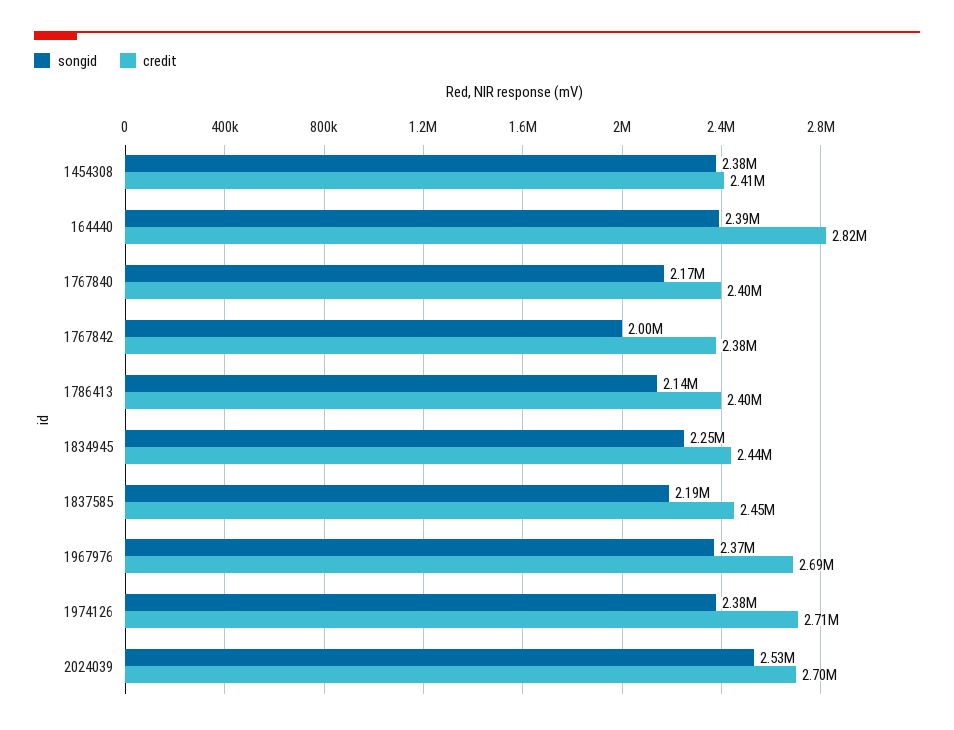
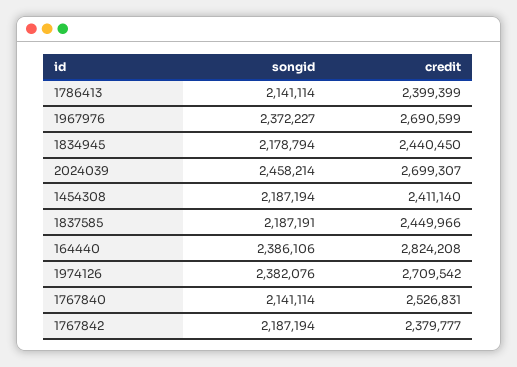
  {
    "songid": {
-     "1454308": 2380000,
+     "1454308": 2187194,
      "164440": 2386106,
-     "1767840": 2170000,
+     "1767840": 2141114,
-     "1767842": 2000000,
+     "1767842": 2187194,
      "1786413": 2141114,
-     "1834945": 2250000,
+     "1834945": 2178794,
      "1837585": 2187191,
      "1967976": 2372227,
      "1974126": 2382076,
-     "2024039": 2530000
+     "2024039": 2458214
    },
    "credit": {
      "1454308": 2411140,
      "164440": 2824208,
-     "1767840": 2400000,
+     "1767840": 2526831,
      "1767842": 2379777,
      "1786413": 2399399,
      "1834945": 2440450,
      "1837585": 2449966,
      "1967976": 2690599,
      "1974126": 2709542,
      "2024039": 2699307
    }
  }

